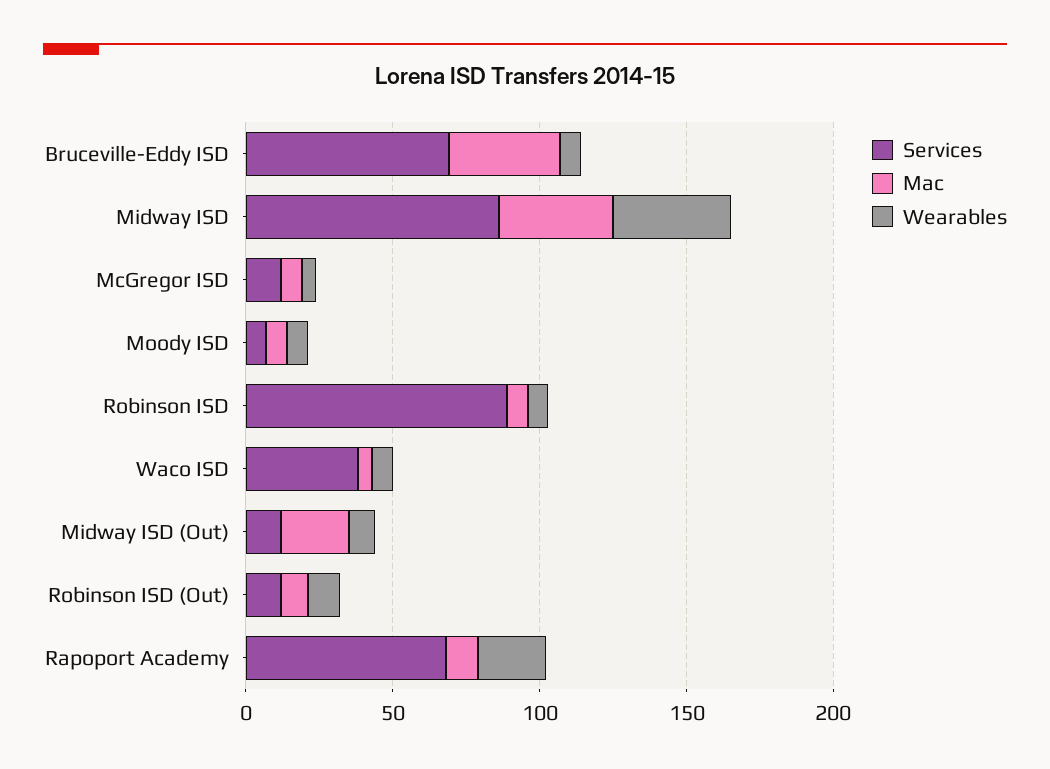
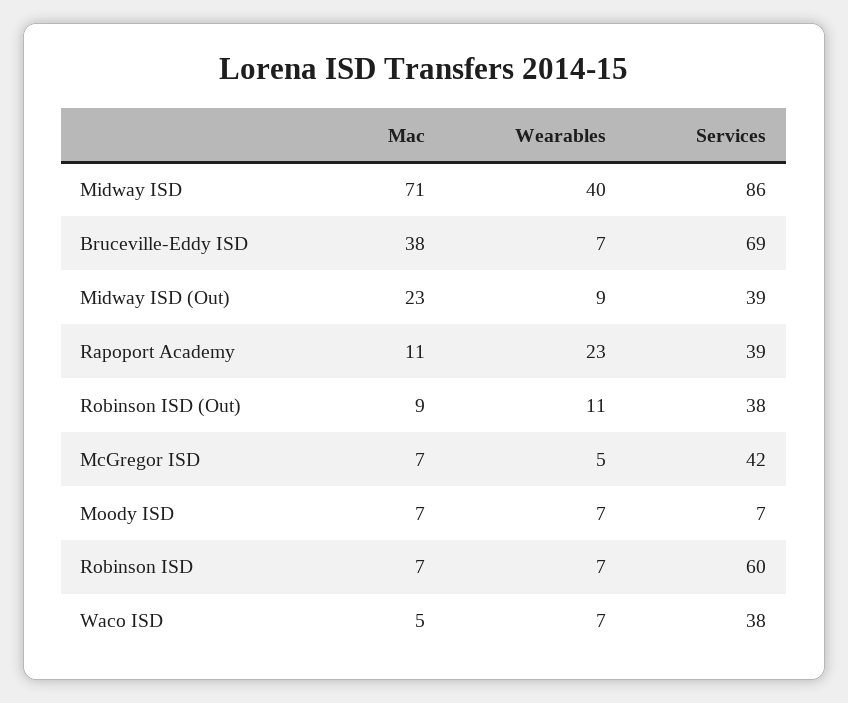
  {
    "Services": {
      "Bruceville-Eddy ISD": 69,
      "Midway ISD": 86,
-     "McGregor ISD": 10,
+     "McGregor ISD": 42,
      "Moody ISD": 7,
-     "Robinson ISD": 90,
+     "Robinson ISD": 60,
      "Waco ISD": 38,
-     "Midway ISD (Out)": 10,
+     "Midway ISD (Out)": 39,
-     "Robinson ISD (Out)": 10,
+     "Robinson ISD (Out)": 38,
-     "Rapoport Academy": 70
+     "Rapoport Academy": 39
    },
    "Mac": {
      "Bruceville-Eddy ISD": 38,
-     "Midway ISD": 40,
+     "Midway ISD": 71,
      "McGregor ISD": 7,
      "Moody ISD": 7,
      "Robinson ISD": 7,
      "Waco ISD": 5,
      "Midway ISD (Out)": 23,
      "Robinson ISD (Out)": 9,
      "Rapoport Academy": 11
    },
    "Wearables": {
      "Bruceville-Eddy ISD": 7,
      "Midway ISD": 40,
      "McGregor ISD": 5,
      "Moody ISD": 7,
      "Robinson ISD": 7,
      "Waco ISD": 7,
      "Midway ISD (Out)": 9,
      "Robinson ISD (Out)": 11,
      "Rapoport Academy": 23
    }
  }

